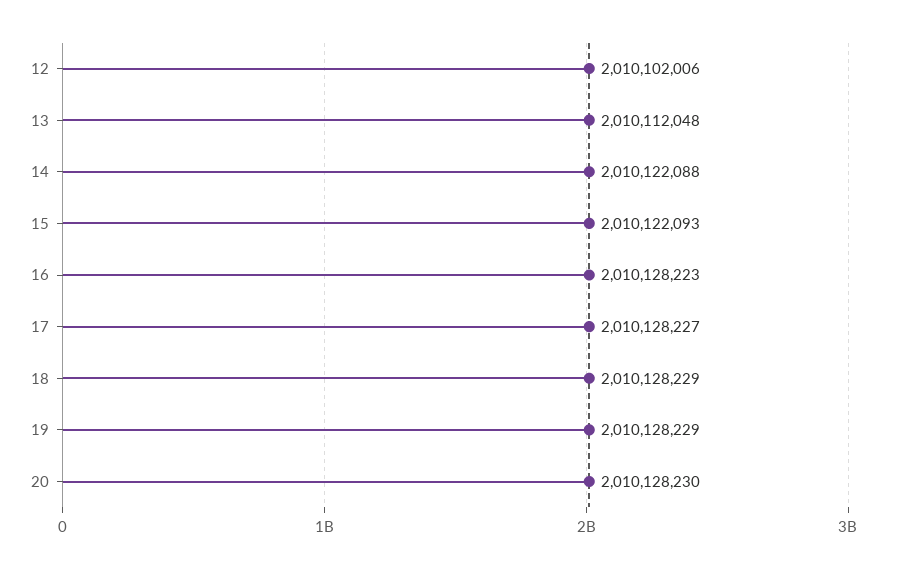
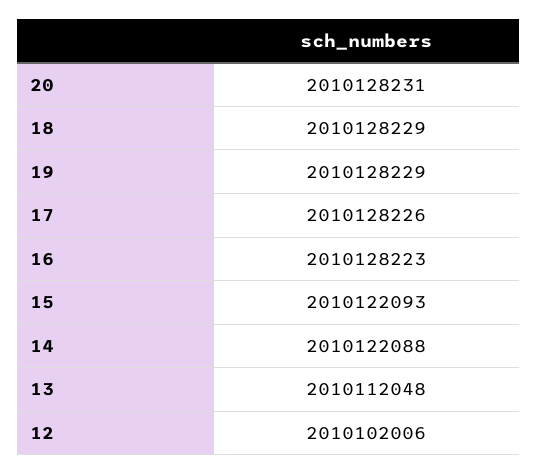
  {
    "12": 2010102006,
    "13": 2010112048,
    "14": 2010122088,
    "15": 2010122093,
    "16": 2010128223,
-   "17": 2010128227,
+   "17": 2010128226,
    "18": 2010128229,
    "19": 2010128229,
-   "20": 2010128230
+   "20": 2010128231
  }

